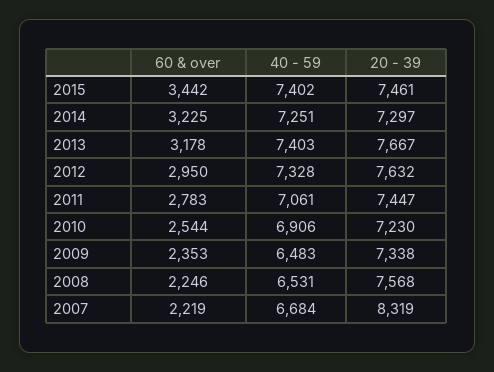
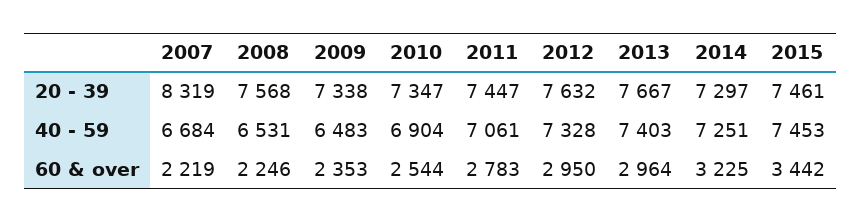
  {
    "60 & over": {
      "2015": 3442,
      "2014": 3225,
-     "2013": 3178,
+     "2013": 2964,
      "2012": 2950,
      "2011": 2783,
      "2010": 2544,
      "2009": 2353,
      "2008": 2246,
      "2007": 2219
    },
    "40 - 59": {
-     "2015": 7402,
+     "2015": 7453,
      "2014": 7251,
      "2013": 7403,
      "2012": 7328,
      "2011": 7061,
-     "2010": 6906,
+     "2010": 6904,
      "2009": 6483,
      "2008": 6531,
      "2007": 6684
    },
    "20 - 39": {
      "2015": 7461,
      "2014": 7297,
      "2013": 7667,
      "2012": 7632,
      "2011": 7447,
-     "2010": 7230,
+     "2010": 7347,
      "2009": 7338,
      "2008": 7568,
      "2007": 8319
    }
  }

